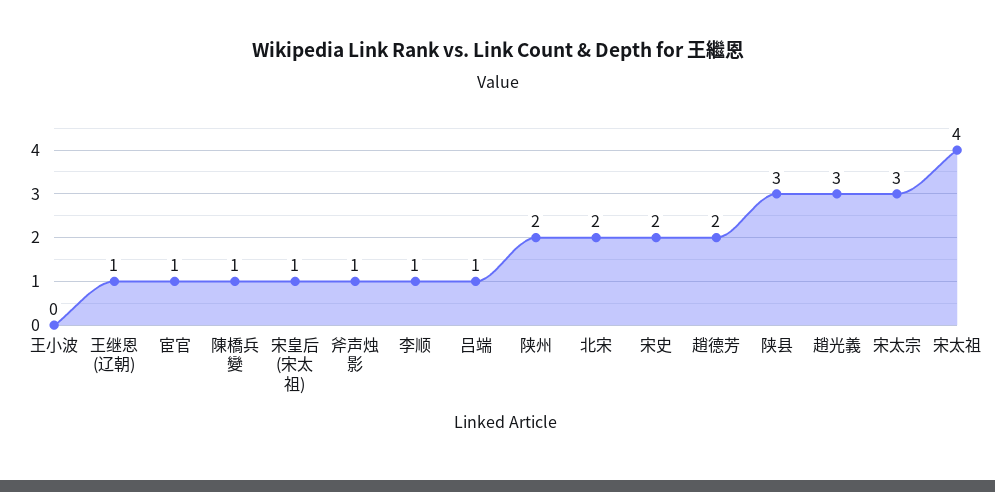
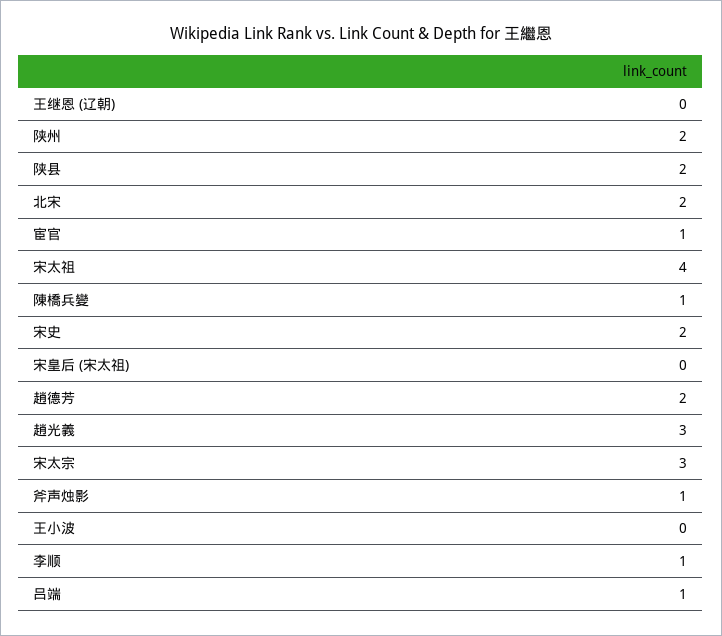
  {
    "王小波": 0,
-   "王继恩 (辽朝)": 1,
+   "王继恩 (辽朝)": 0,
    "宦官": 1,
    "陳橋兵變": 1,
-   "宋皇后 (宋太祖)": 1,
+   "宋皇后 (宋太祖)": 0,
    "斧声烛影": 1,
    "李顺": 1,
    "吕端": 1,
    "陕州": 2,
    "北宋": 2,
    "宋史": 2,
    "趙德芳": 2,
-   "陕县": 3,
+   "陕县": 2,
    "趙光義": 3,
    "宋太宗": 3,
    "宋太祖": 4
  }

